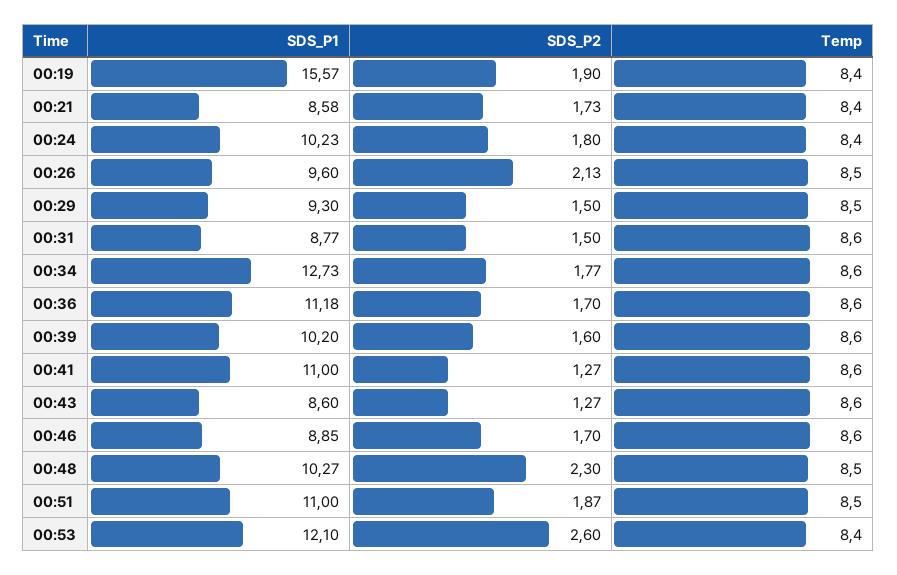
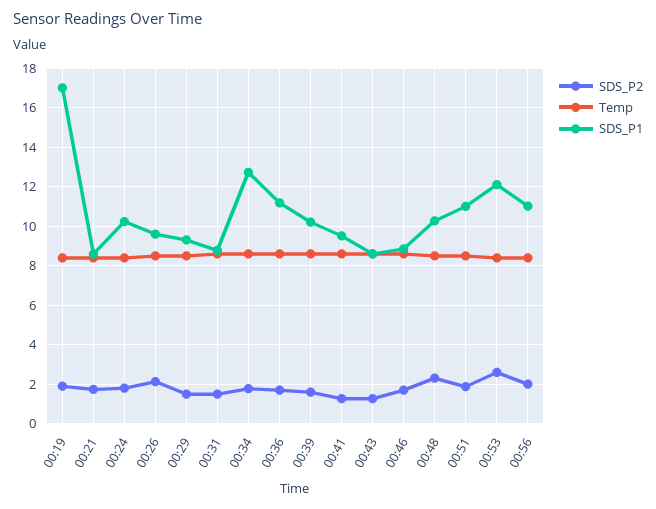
  {
    "SDS_P1": {
-     "00:19": 15.57,
+     "00:19": 17,
      "00:21": 8.58,
      "00:24": 10.23,
      "00:26": 9.6,
      "00:29": 9.3,
      "00:31": 8.77,
      "00:34": 12.73,
      "00:36": 11.18,
      "00:39": 10.2,
-     "00:41": 11,
+     "00:41": 9.5,
      "00:43": 8.6,
      "00:46": 8.85,
      "00:48": 10.27,
      "00:51": 11,
-     "00:53": 12.1
+     "00:53": 12.1,
+     "00:56": 11
    },
    "SDS_P2": {
      "00:19": 1.9,
      "00:21": 1.73,
      "00:24": 1.8,
      "00:26": 2.13,
      "00:29": 1.5,
      "00:31": 1.5,
      "00:34": 1.77,
      "00:36": 1.7,
      "00:39": 1.6,
      "00:41": 1.27,
      "00:43": 1.27,
      "00:46": 1.7,
      "00:48": 2.3,
      "00:51": 1.87,
-     "00:53": 2.6
+     "00:53": 2.6,
+     "00:56": 2
    },
    "Temp": {
      "00:19": 8.4,
      "00:21": 8.4,
      "00:24": 8.4,
      "00:26": 8.5,
      "00:29": 8.5,
      "00:31": 8.6,
      "00:34": 8.6,
      "00:36": 8.6,
      "00:39": 8.6,
      "00:41": 8.6,
      "00:43": 8.6,
      "00:46": 8.6,
      "00:48": 8.5,
      "00:51": 8.5,
-     "00:53": 8.4
+     "00:53": 8.4,
+     "00:56": 8.5
    }
  }

